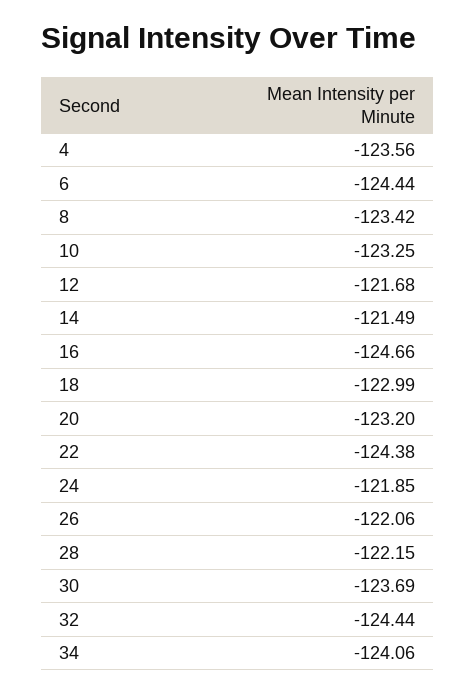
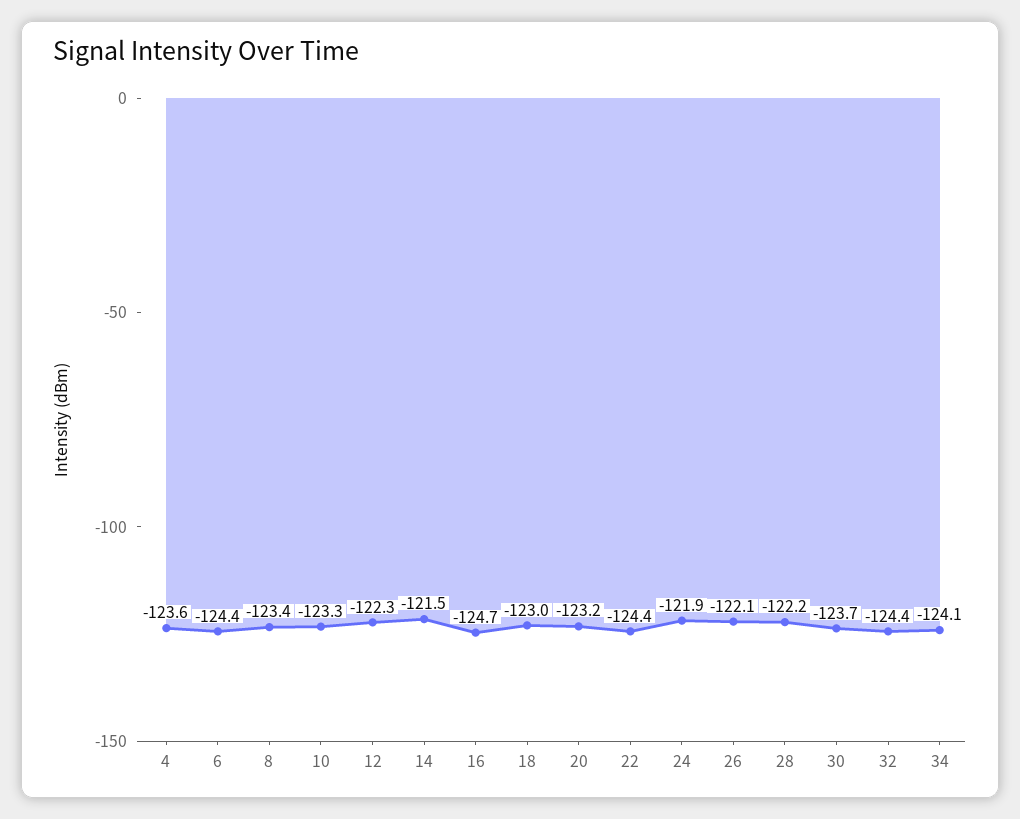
  {
    "4": -123.56,
    "6": -124.44,
    "8": -123.42,
    "10": -123.25,
-   "12": -121.68,
+   "12": -122.3,
    "14": -121.49,
    "16": -124.66,
    "18": -122.99,
    "20": -123.2,
    "22": -124.38,
    "24": -121.85,
    "26": -122.06,
    "28": -122.15,
    "30": -123.69,
    "32": -124.44,
    "34": -124.06
  }

